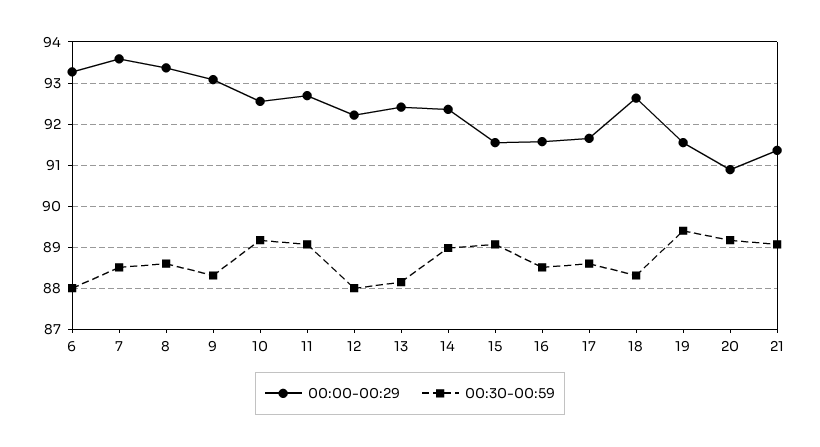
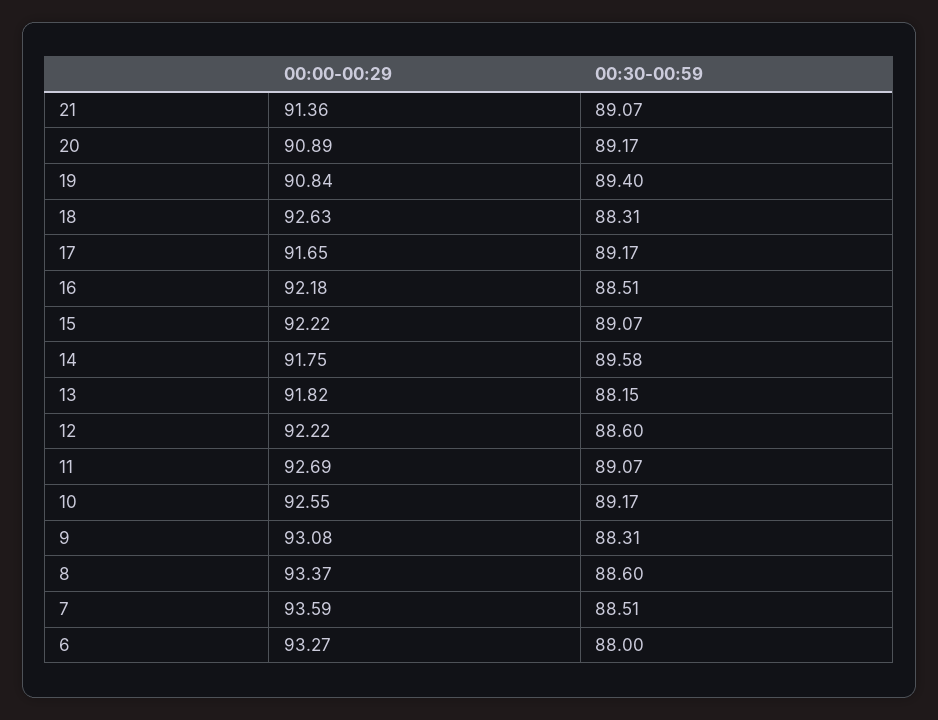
  {
    "00:00-00:29": {
      "6": 93.27,
      "7": 93.59,
      "8": 93.37,
      "9": 93.08,
      "10": 92.55,
      "11": 92.69,
      "12": 92.22,
-     "13": 92.4,
+     "13": 91.82,
-     "14": 92.4,
+     "14": 91.75,
-     "15": 91.6,
+     "15": 92.22,
-     "16": 91.6,
+     "16": 92.18,
      "17": 91.65,
      "18": 92.63,
-     "19": 91.6,
+     "19": 90.84,
      "20": 90.89,
      "21": 91.36
    },
    "00:30-00:59": {
      "6": 88,
      "7": 88.51,
      "8": 88.6,
      "9": 88.31,
      "10": 89.17,
      "11": 89.07,
-     "12": 88,
+     "12": 88.6,
      "13": 88.15,
-     "14": 89,
+     "14": 89.58,
      "15": 89.07,
      "16": 88.51,
-     "17": 88.6,
+     "17": 89.17,
      "18": 88.31,
      "19": 89.4,
      "20": 89.17,
      "21": 89.07
    }
  }

